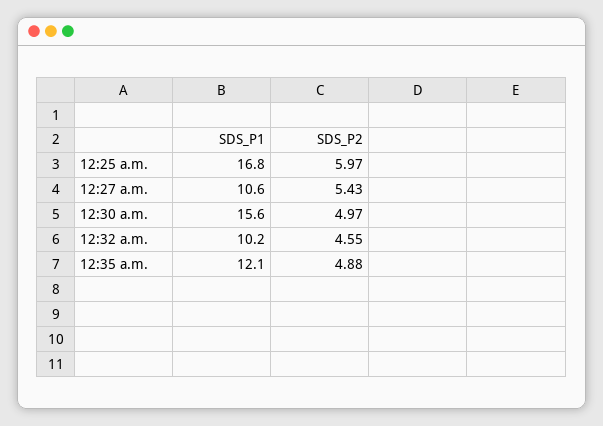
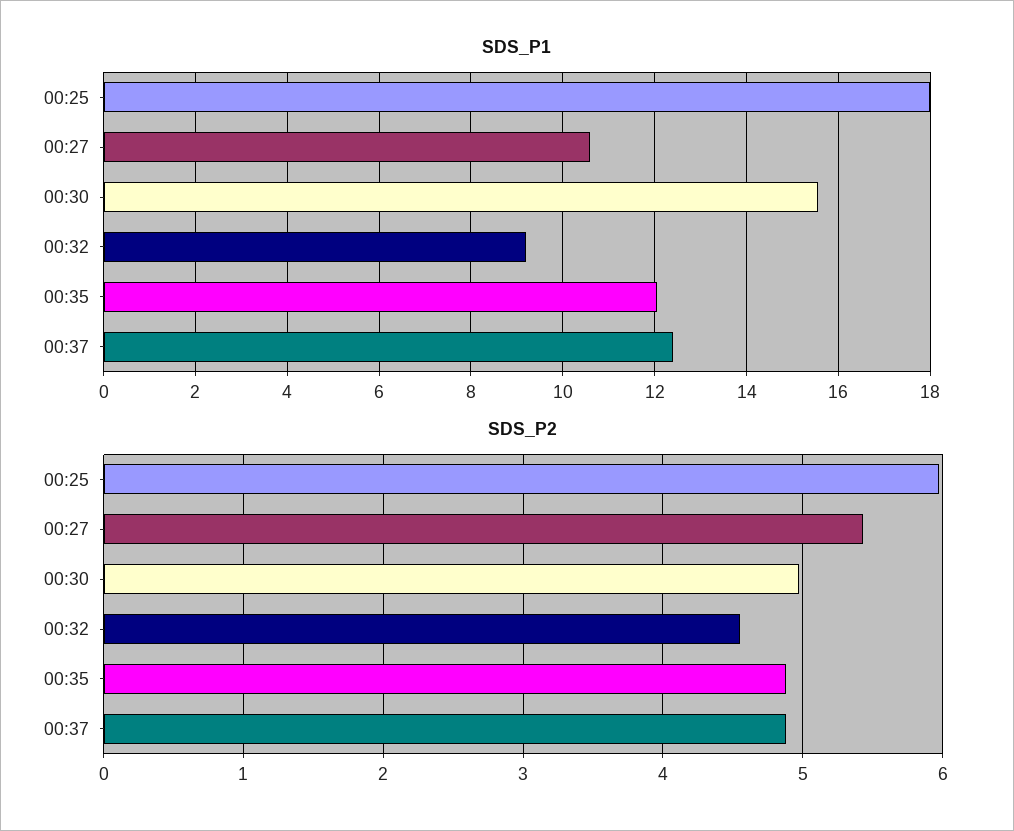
  {
    "SDS_P1": {
-     "12:25 a.m.": 16.8,
+     "12:25 a.m.": 18,
      "12:27 a.m.": 10.6,
      "12:30 a.m.": 15.6,
-     "12:32 a.m.": 10.2,
+     "12:32 a.m.": 9.2,
-     "12:35 a.m.": 12.1
+     "12:35 a.m.": 12.1,
+     "00:37": 12.4
    },
    "SDS_P2": {
      "12:25 a.m.": 5.97,
      "12:27 a.m.": 5.43,
      "12:30 a.m.": 4.97,
      "12:32 a.m.": 4.55,
-     "12:35 a.m.": 4.88
+     "12:35 a.m.": 4.88,
+     "00:37": 4.9
    }
  }

